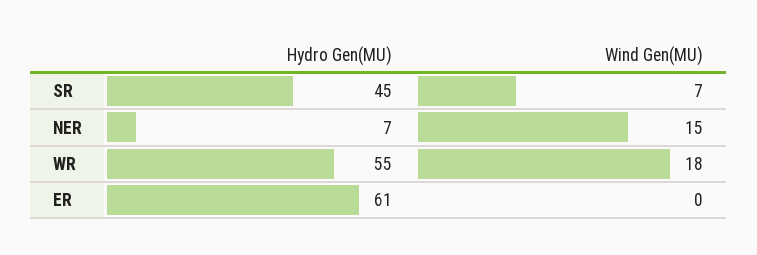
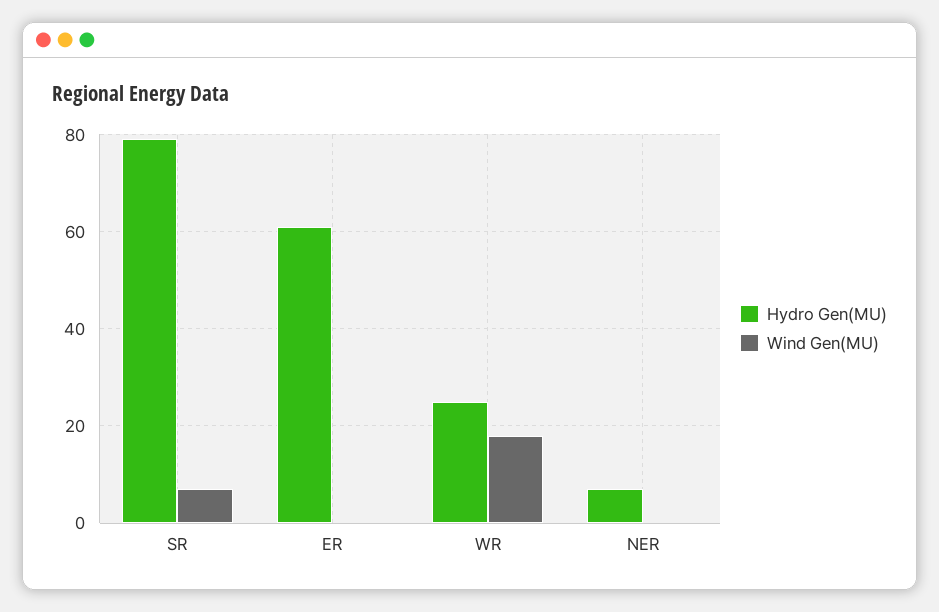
  {
    "Hydro Gen(MU)": {
-     "SR": 45,
+     "SR": 80,
      "NER": 7,
-     "WR": 55,
+     "WR": 25,
      "ER": 61
    },
    "Wind Gen(MU)": {
      "SR": 7,
-     "NER": 15,
+     "NER": 0,
      "WR": 18,
      "ER": 0
    }
  }

